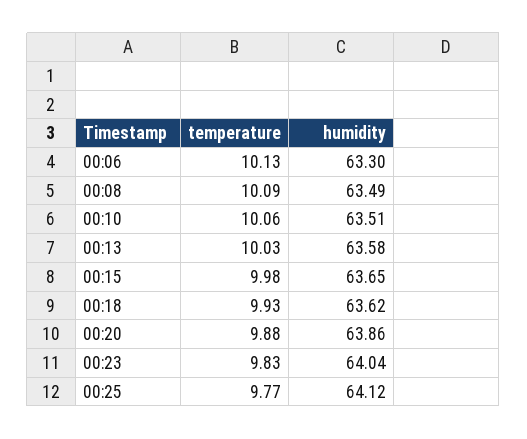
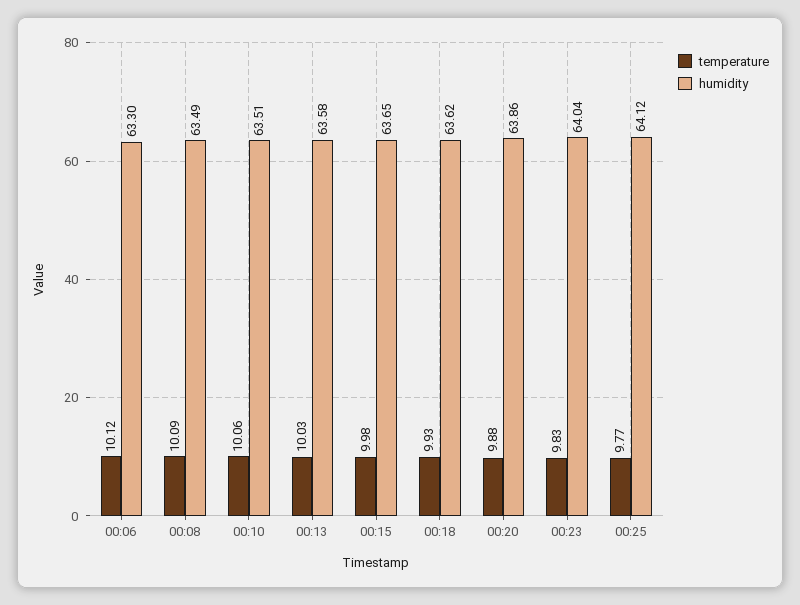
  {
    "temperature": {
-     "00:06": 10.13,
+     "00:06": 10.12,
      "00:08": 10.09,
      "00:10": 10.06,
      "00:13": 10.03,
      "00:15": 9.98,
      "00:18": 9.93,
      "00:20": 9.88,
      "00:23": 9.83,
      "00:25": 9.77
    },
    "humidity": {
      "00:06": 63.3,
      "00:08": 63.49,
      "00:10": 63.51,
      "00:13": 63.58,
      "00:15": 63.65,
      "00:18": 63.62,
      "00:20": 63.86,
      "00:23": 64.04,
      "00:25": 64.12
    }
  }

